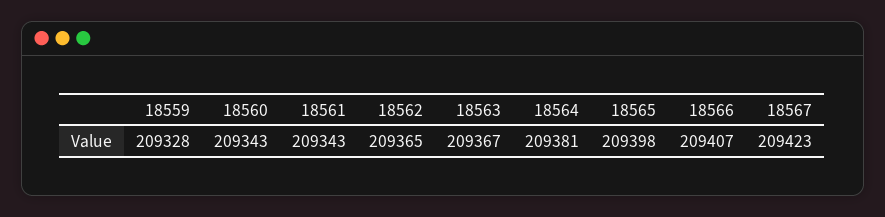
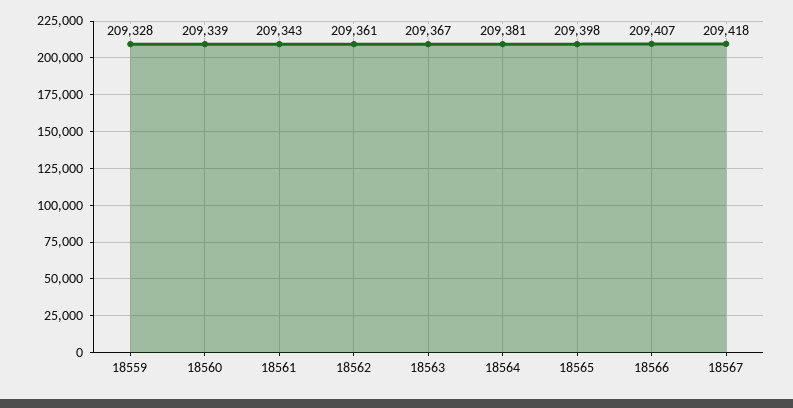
  {
    "18559": 209328,
-   "18560": 209343,
+   "18560": 209339,
    "18561": 209343,
-   "18562": 209365,
+   "18562": 209361,
    "18563": 209367,
    "18564": 209381,
    "18565": 209398,
    "18566": 209407,
-   "18567": 209423
+   "18567": 209418
  }

